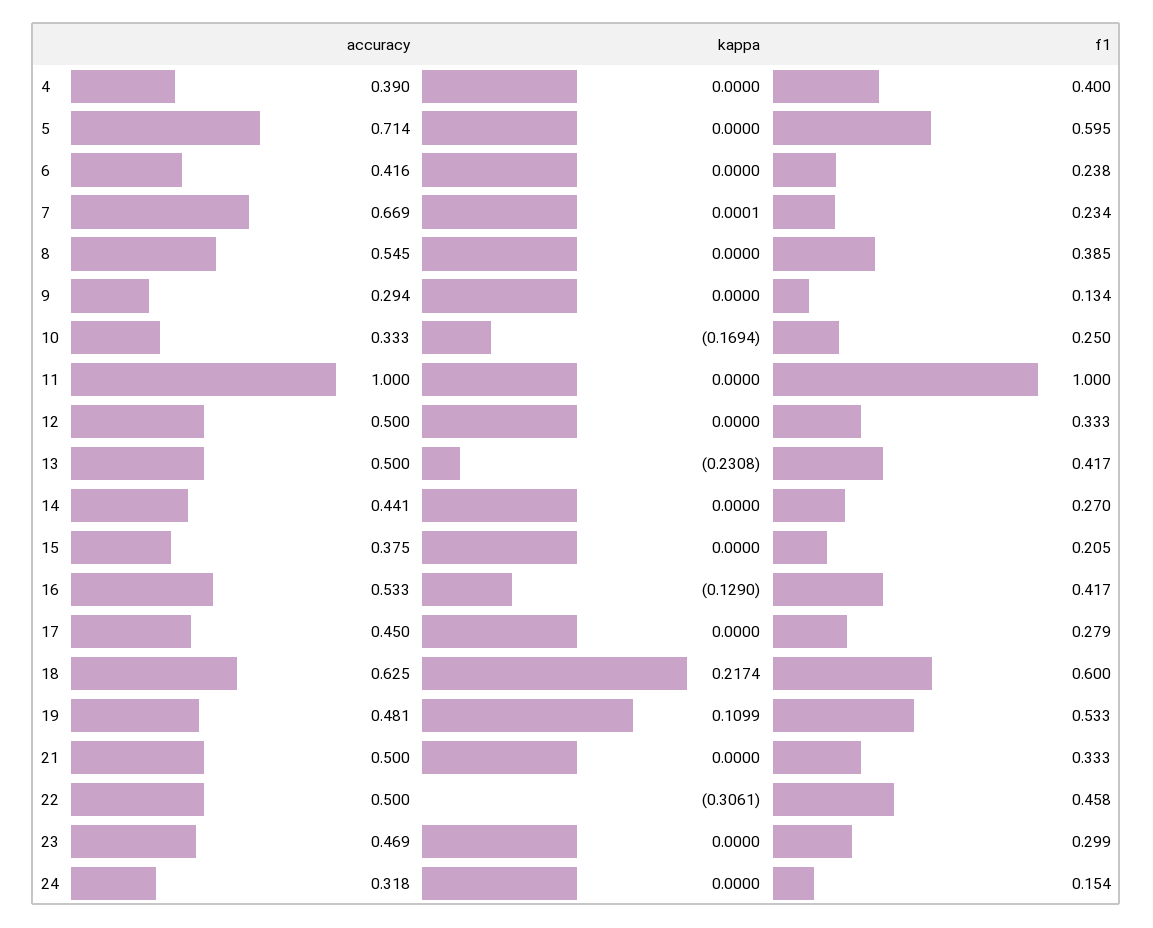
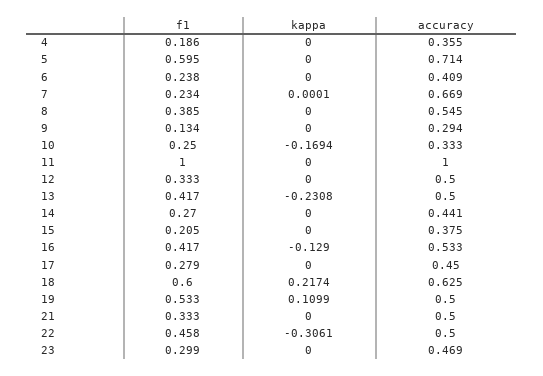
  {
    "accuracy": {
-     "4": 0.39,
+     "4": 0.355,
      "5": 0.714,
-     "6": 0.416,
+     "6": 0.409,
      "7": 0.669,
      "8": 0.545,
      "9": 0.294,
      "10": 0.333,
      "11": 1,
      "12": 0.5,
      "13": 0.5,
      "14": 0.441,
      "15": 0.375,
      "16": 0.533,
      "17": 0.45,
      "18": 0.625,
-     "19": 0.481,
+     "19": 0.5,
      "21": 0.5,
      "22": 0.5,
-     "23": 0.469,
+     "23": 0.469
-     "24": 0.318
    },
    "kappa": {
      "4": 0,
      "5": 0,
      "6": 0,
      "7": 0.0001,
      "8": 0,
      "9": 0,
      "10": -0.1694,
      "11": 0,
      "12": 0,
      "13": -0.2308,
      "14": 0,
      "15": 0,
      "16": -0.129,
      "17": 0,
      "18": 0.2174,
      "19": 0.1099,
      "21": 0,
      "22": -0.3061,
-     "23": 0,
+     "23": 0
-     "24": 0
    },
    "f1": {
-     "4": 0.4,
+     "4": 0.186,
      "5": 0.595,
      "6": 0.238,
      "7": 0.234,
      "8": 0.385,
      "9": 0.134,
      "10": 0.25,
      "11": 1,
      "12": 0.333,
      "13": 0.417,
      "14": 0.27,
      "15": 0.205,
      "16": 0.417,
      "17": 0.279,
      "18": 0.6,
      "19": 0.533,
      "21": 0.333,
      "22": 0.458,
-     "23": 0.299,
+     "23": 0.299
-     "24": 0.154
    }
  }

